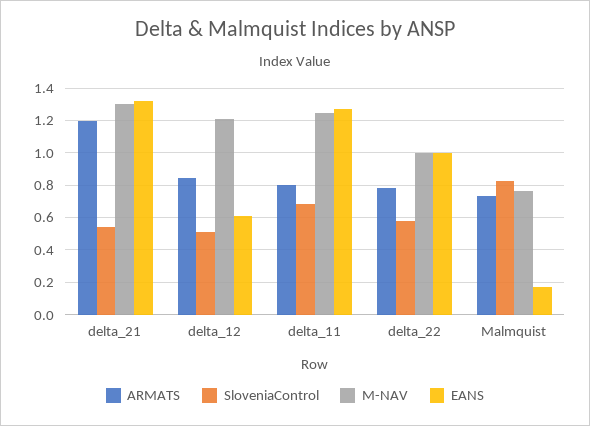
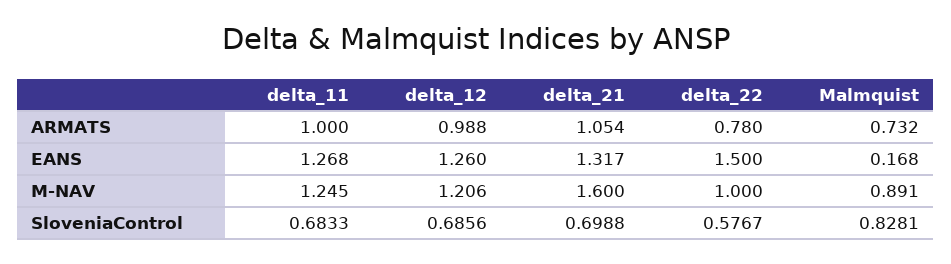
  {
    "ARMATS": {
-     "delta_21": 1.2,
+     "delta_21": 1.054,
-     "delta_12": 0.85,
+     "delta_12": 0.988,
-     "delta_11": 0.8,
+     "delta_11": 1,
      "delta_22": 0.78,
      "Malmquist": 0.732
    },
    "SloveniaControl": {
-     "delta_21": 0.55,
+     "delta_21": 0.6988,
-     "delta_12": 0.5,
+     "delta_12": 0.6856,
      "delta_11": 0.6833,
      "delta_22": 0.5767,
      "Malmquist": 0.8281
    },
    "M-NAV": {
-     "delta_21": 1.3,
+     "delta_21": 1.6,
      "delta_12": 1.206,
      "delta_11": 1.245,
      "delta_22": 1,
-     "Malmquist": 0.75
+     "Malmquist": 0.891
    },
    "EANS": {
      "delta_21": 1.317,
-     "delta_12": 0.6,
+     "delta_12": 1.26,
      "delta_11": 1.268,
-     "delta_22": 1,
+     "delta_22": 1.5,
      "Malmquist": 0.168
    }
  }

